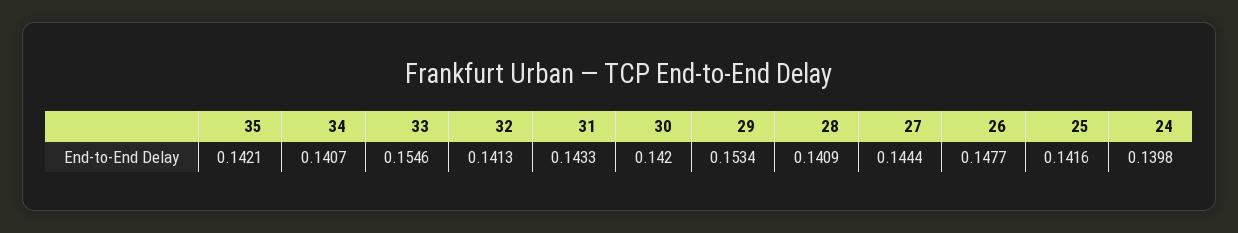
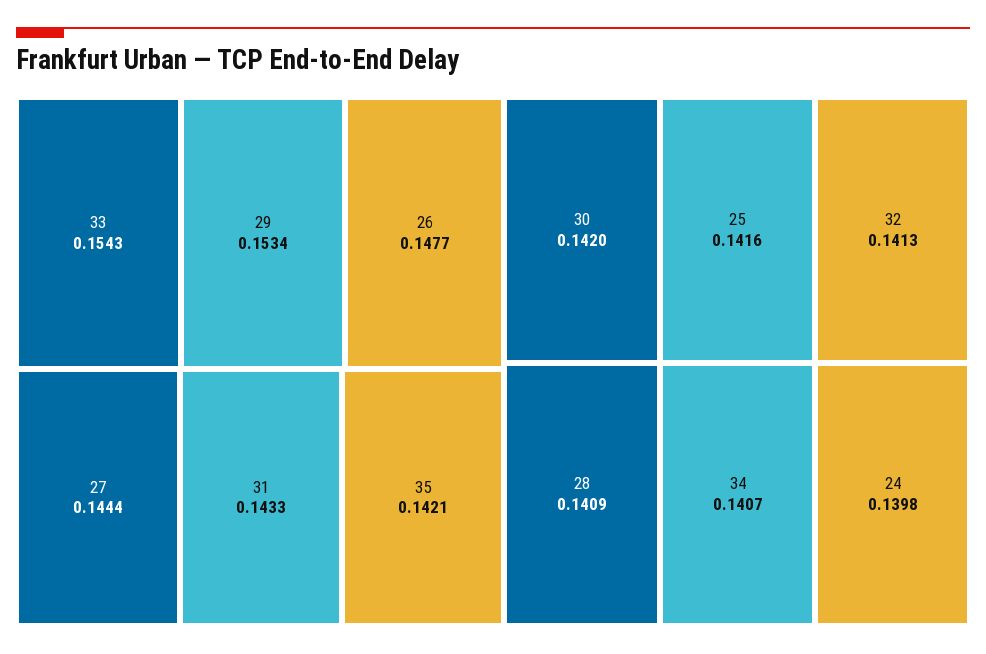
  {
    "35": 0.1421,
    "34": 0.1407,
-   "33": 0.1546,
+   "33": 0.1543,
    "32": 0.1413,
    "31": 0.1433,
    "30": 0.142,
    "29": 0.1534,
    "28": 0.1409,
    "27": 0.1444,
    "26": 0.1477,
    "25": 0.1416,
    "24": 0.1398
  }

